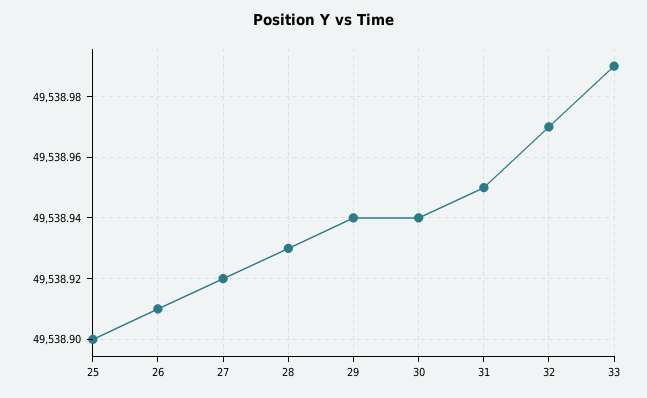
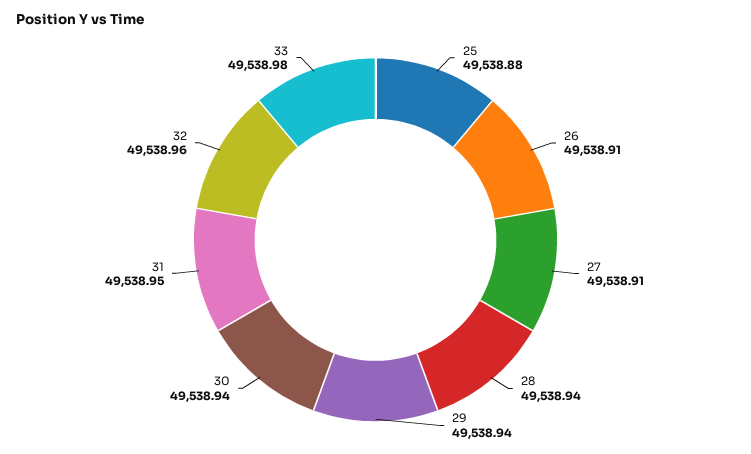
  {
-   "25": 49538.9,
+   "25": 49538.88,
    "26": 49538.91,
-   "27": 49538.92,
+   "27": 49538.91,
-   "28": 49538.93,
+   "28": 49538.94,
    "29": 49538.94,
    "30": 49538.94,
    "31": 49538.95,
-   "32": 49538.97,
+   "32": 49538.96,
-   "33": 49538.99
+   "33": 49538.98
  }

